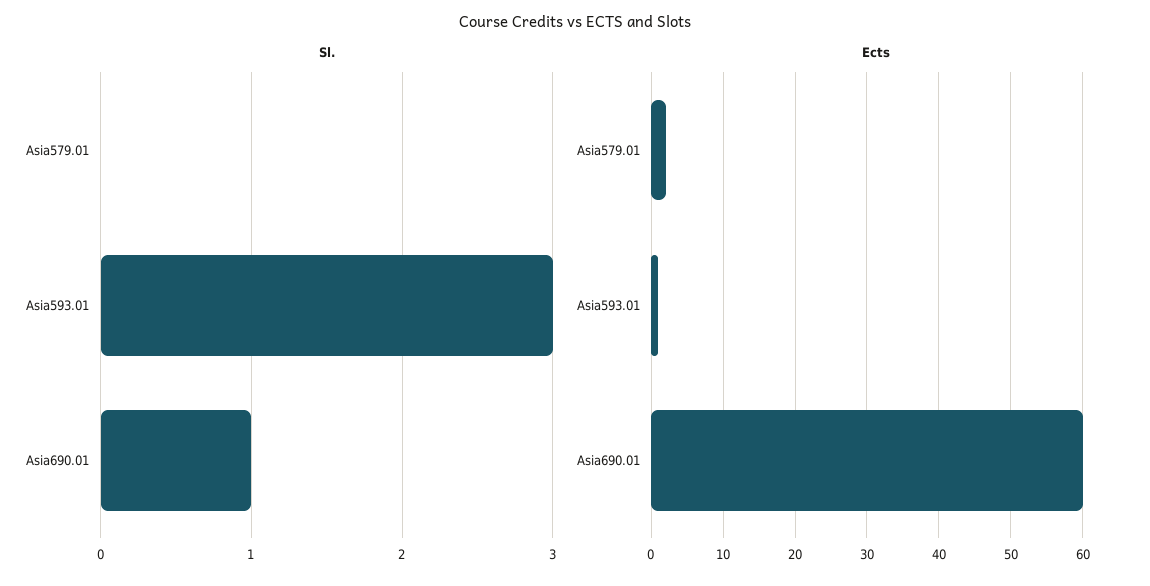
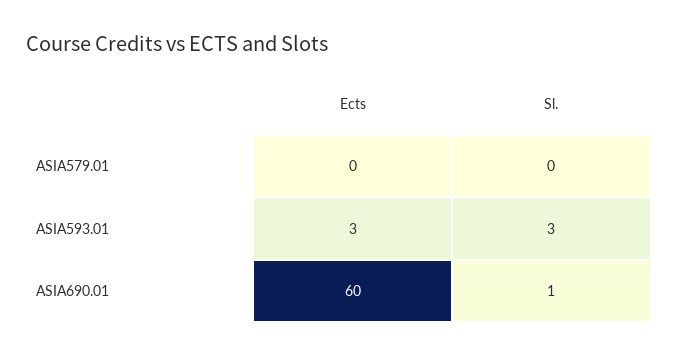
  {
    "Sl.": {
      "Asia579.01": 0,
      "Asia593.01": 3,
      "Asia690.01": 1
    },
    "Ects": {
-     "Asia579.01": 2,
+     "Asia579.01": 0,
-     "Asia593.01": 1,
+     "Asia593.01": 3,
      "Asia690.01": 60
    }
  }

